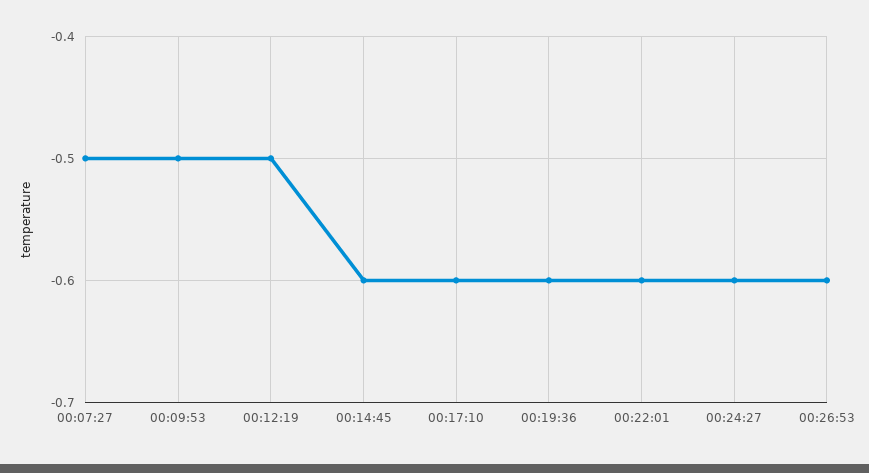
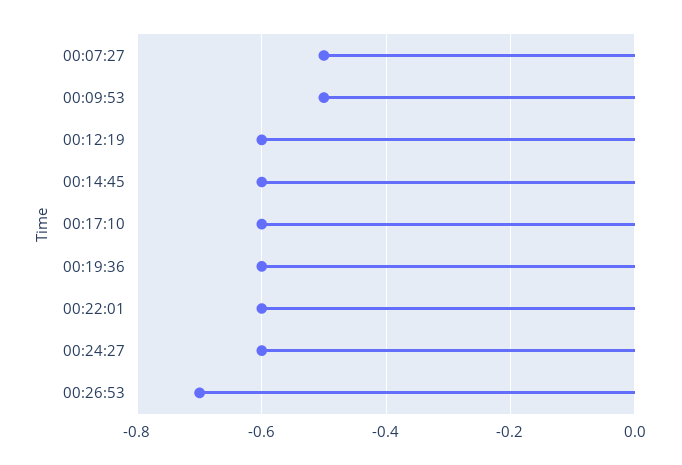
  {
    "00:07:27": -0.5,
    "00:09:53": -0.5,
-   "00:12:19": -0.5,
+   "00:12:19": -0.6,
    "00:14:45": -0.6,
    "00:17:10": -0.6,
    "00:19:36": -0.6,
    "00:22:01": -0.6,
    "00:24:27": -0.6,
-   "00:26:53": -0.6
+   "00:26:53": -0.7
  }

